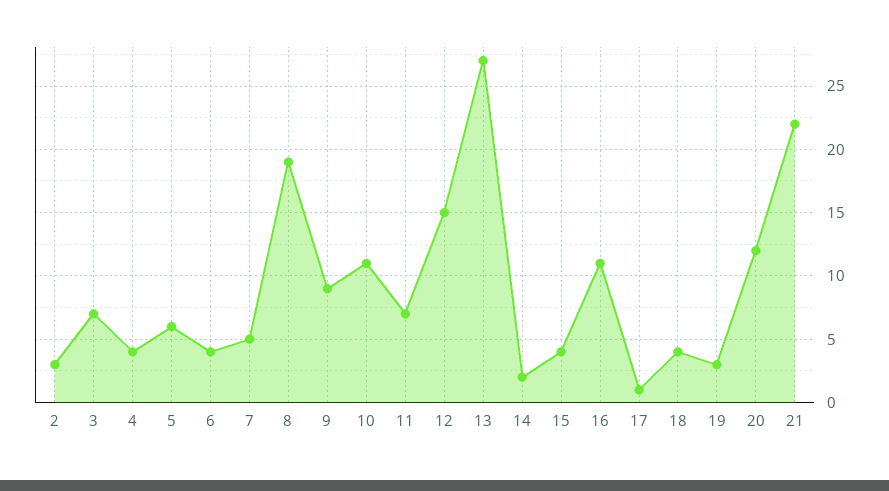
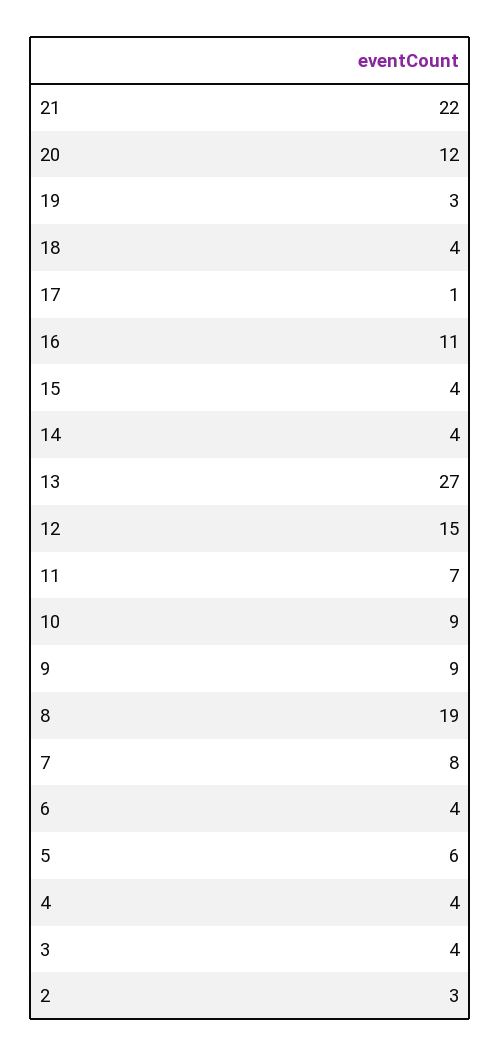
  {
    "2": 3,
-   "3": 7,
+   "3": 4,
    "4": 4,
    "5": 6,
    "6": 4,
-   "7": 5,
+   "7": 8,
    "8": 19,
    "9": 9,
-   "10": 11,
+   "10": 9,
    "11": 7,
    "12": 15,
    "13": 27,
-   "14": 2,
+   "14": 4,
    "15": 4,
    "16": 11,
    "17": 1,
    "18": 4,
    "19": 3,
    "20": 12,
    "21": 22
  }

